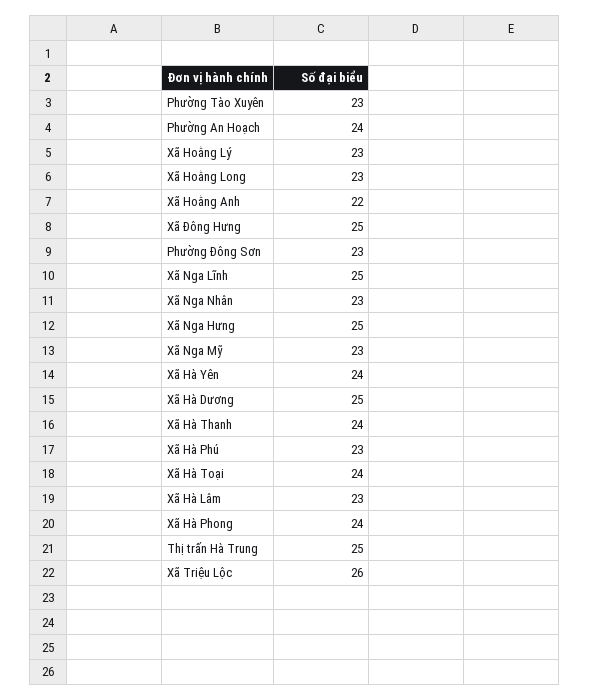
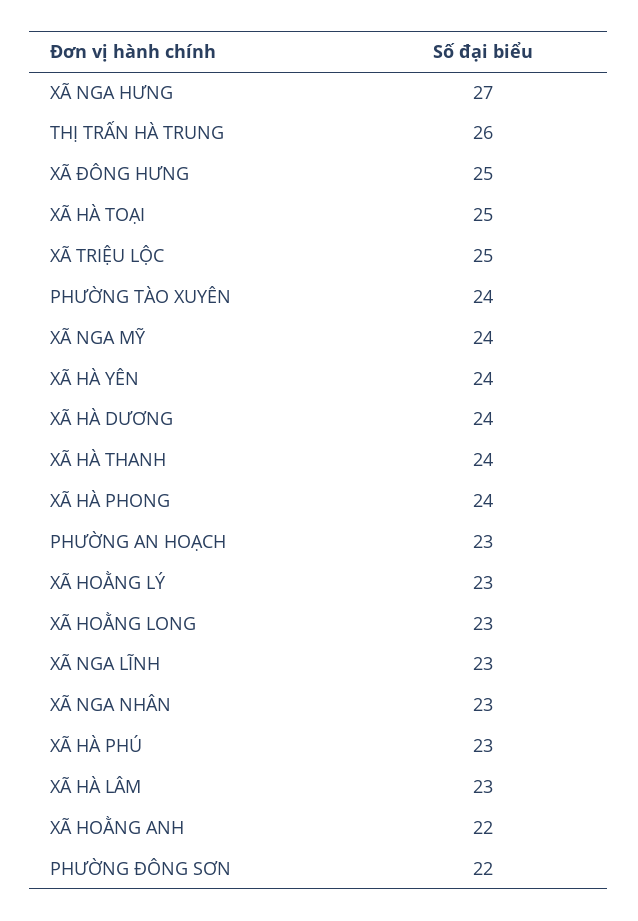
  {
-   "Phường Tào Xuyên": 23,
+   "Phường Tào Xuyên": 24,
-   "Phường An Hoạch": 24,
+   "Phường An Hoạch": 23,
    "Xã Hoằng Lý": 23,
    "Xã Hoằng Long": 23,
    "Xã Hoằng Anh": 22,
    "Xã Đông Hưng": 25,
-   "Phường Đông Sơn": 23,
+   "Phường Đông Sơn": 22,
-   "Xã Nga Lĩnh": 25,
+   "Xã Nga Lĩnh": 23,
    "Xã Nga Nhân": 23,
-   "Xã Nga Hưng": 25,
+   "Xã Nga Hưng": 27,
-   "Xã Nga Mỹ": 23,
+   "Xã Nga Mỹ": 24,
    "Xã Hà Yên": 24,
-   "Xã Hà Dương": 25,
+   "Xã Hà Dương": 24,
    "Xã Hà Thanh": 24,
    "Xã Hà Phú": 23,
-   "Xã Hà Toại": 24,
+   "Xã Hà Toại": 25,
    "Xã Hà Lâm": 23,
    "Xã Hà Phong": 24,
-   "Thị trấn Hà Trung": 25,
+   "Thị trấn Hà Trung": 26,
-   "Xã Triệu Lộc": 26
+   "Xã Triệu Lộc": 25
  }

